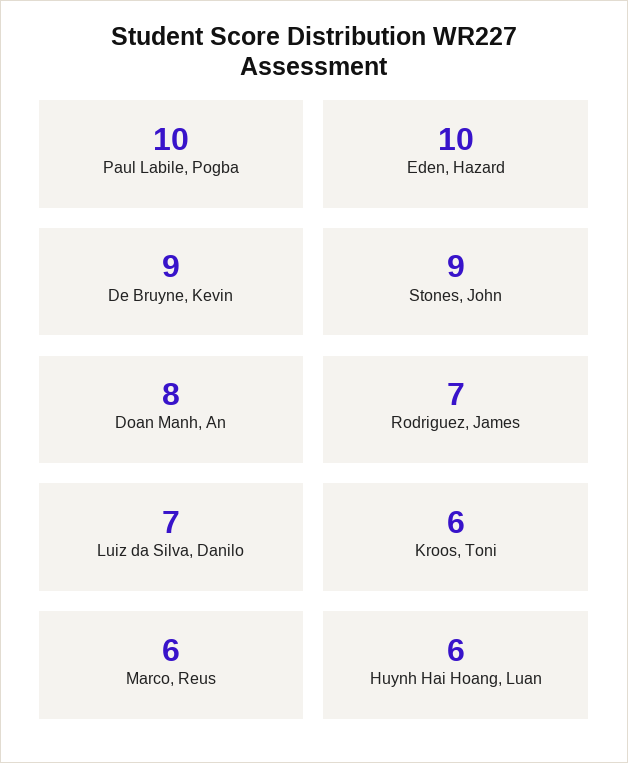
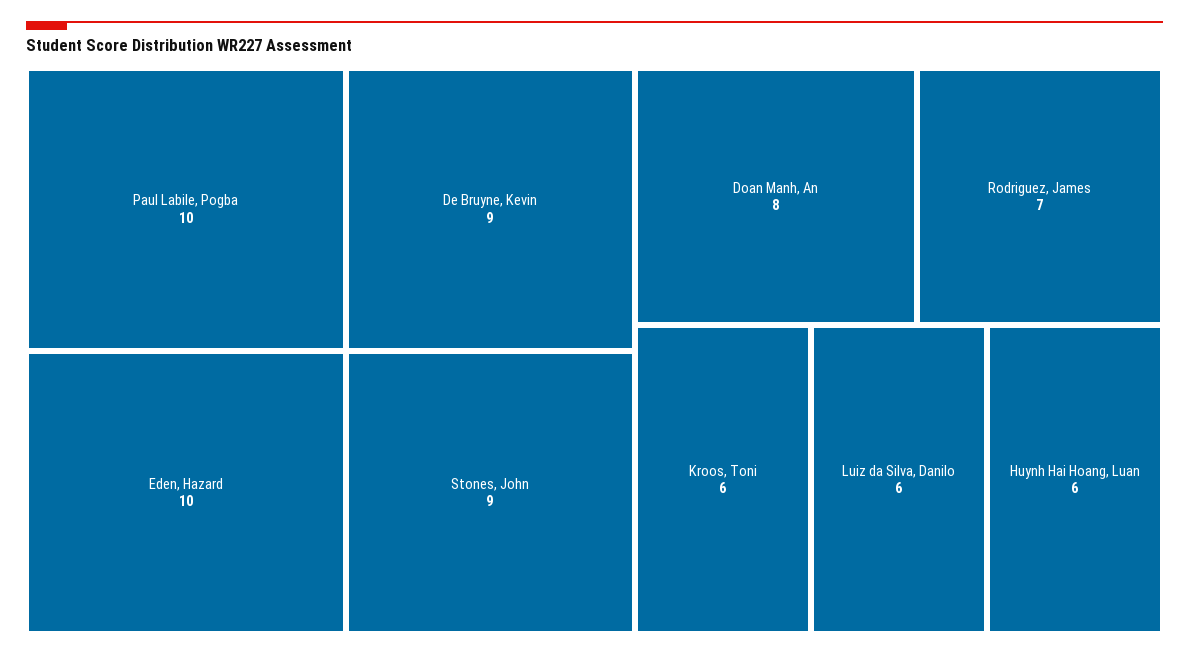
  {
    "Paul Labile, Pogba": 10,
    "Eden, Hazard": 10,
    "De Bruyne, Kevin": 9,
    "Stones, John": 9,
    "Doan Manh, An": 8,
    "Rodriguez, James": 7,
-   "Luiz da Silva, Danilo": 7,
+   "Luiz da Silva, Danilo": 6,
    "Kroos, Toni": 6,
-   "Marco, Reus": 6,
    "Huynh Hai Hoang, Luan": 6
  }

